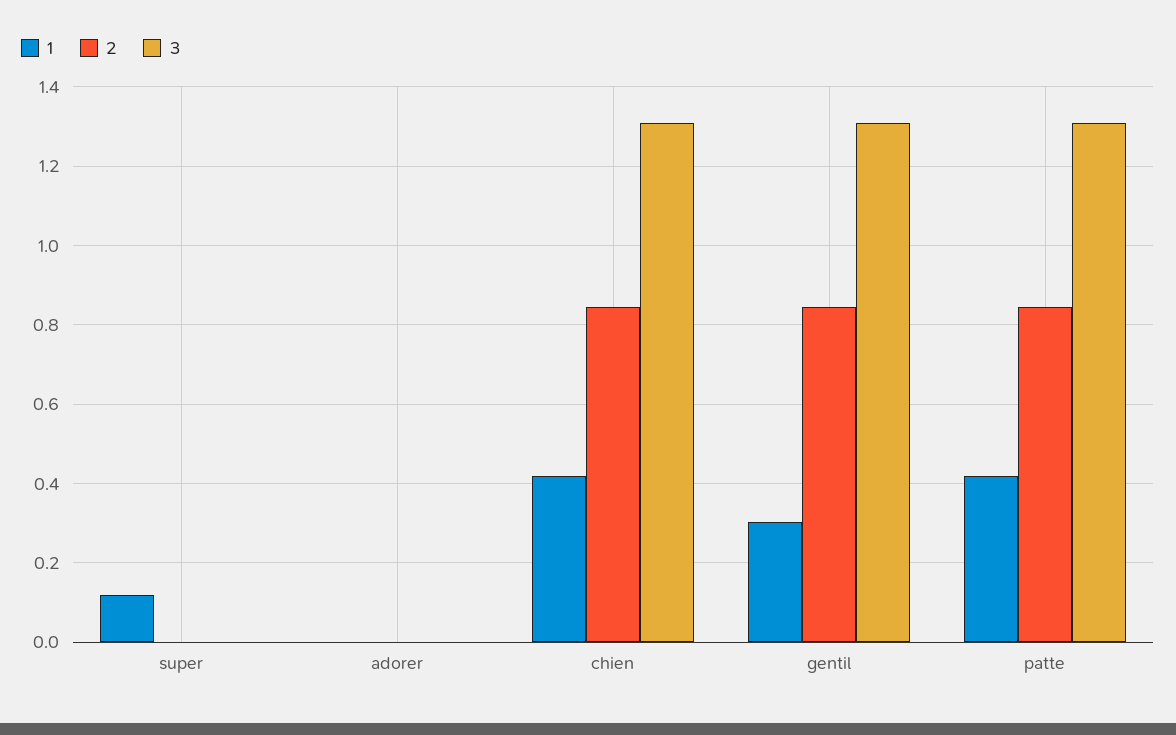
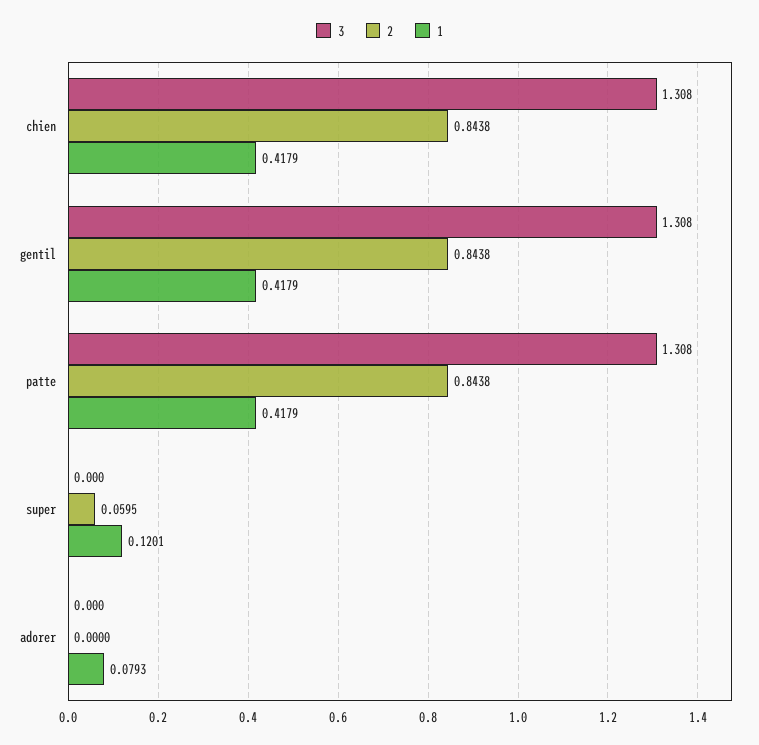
  {
    "1": {
      "super": 0.1201,
-     "adorer": 0,
+     "adorer": 0.0793,
      "chien": 0.4179,
-     "gentil": 0.3,
+     "gentil": 0.4179,
      "patte": 0.4179
    },
    "2": {
-     "super": 0,
+     "super": 0.0595,
      "adorer": 0,
      "chien": 0.8438,
      "gentil": 0.8438,
      "patte": 0.8438
    },
    "3": {
      "super": 0,
      "adorer": 0,
      "chien": 1.308,
      "gentil": 1.308,
      "patte": 1.308
    }
  }

